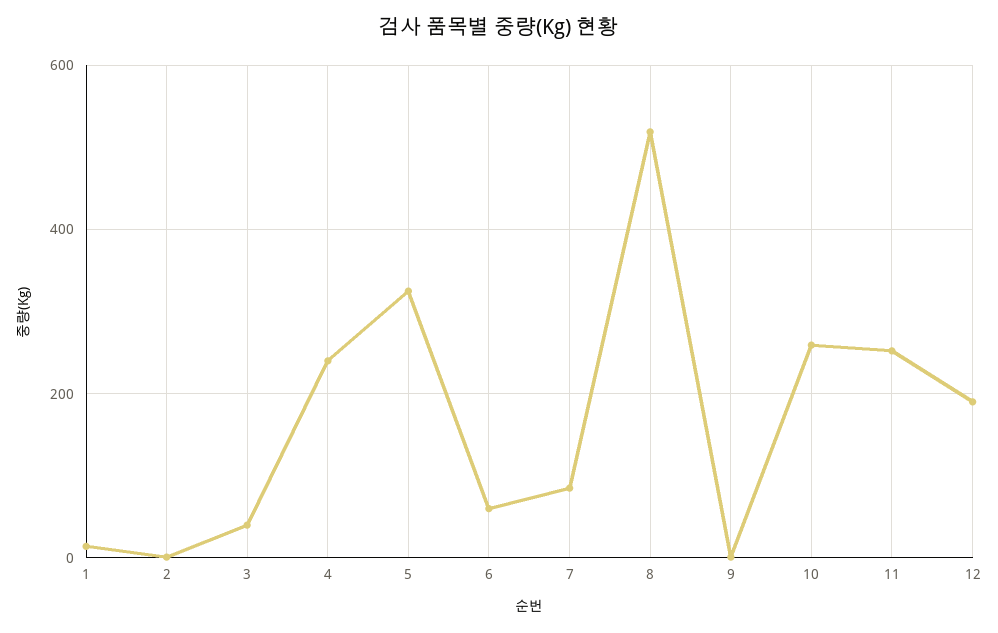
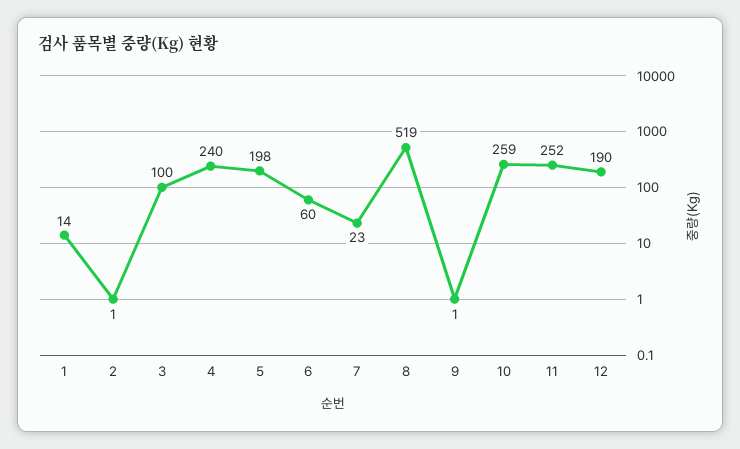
  {
    "1": 14,
    "2": 1,
-   "3": 40,
+   "3": 100,
    "4": 240,
-   "5": 320,
+   "5": 198,
    "6": 60,
-   "7": 80,
+   "7": 23,
    "8": 519,
    "9": 1,
    "10": 259,
    "11": 252,
    "12": 190
  }

